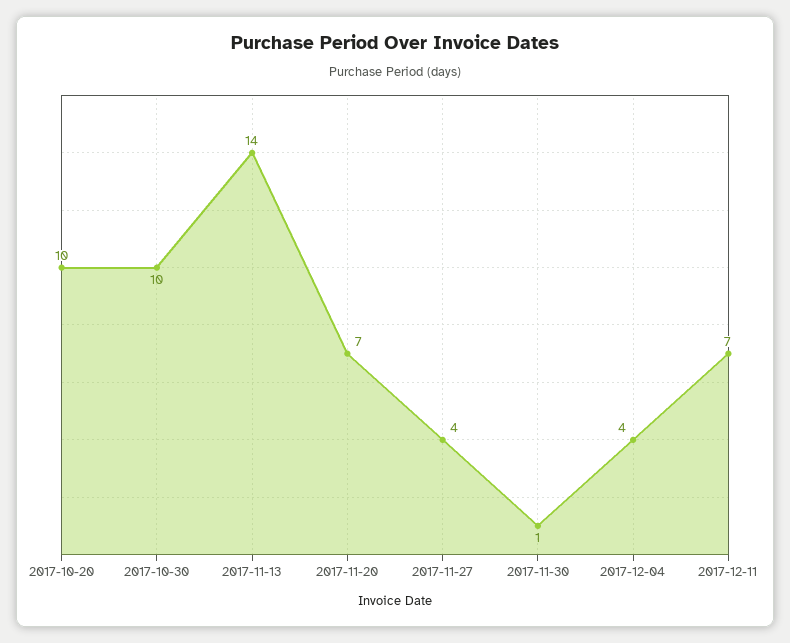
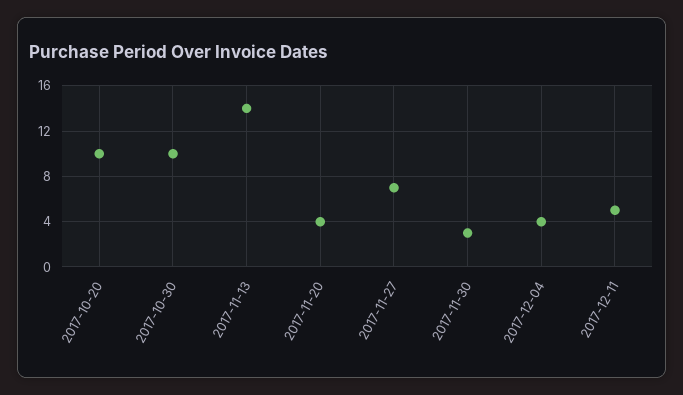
  {
    "2017-10-20": 10,
    "2017-10-30": 10,
    "2017-11-13": 14,
-   "2017-11-20": 7,
+   "2017-11-20": 4,
-   "2017-11-27": 4,
+   "2017-11-27": 7,
-   "2017-11-30": 1,
+   "2017-11-30": 3,
    "2017-12-04": 4,
-   "2017-12-11": 7
+   "2017-12-11": 5
  }

